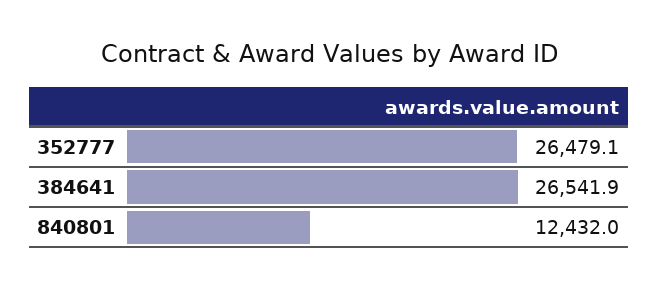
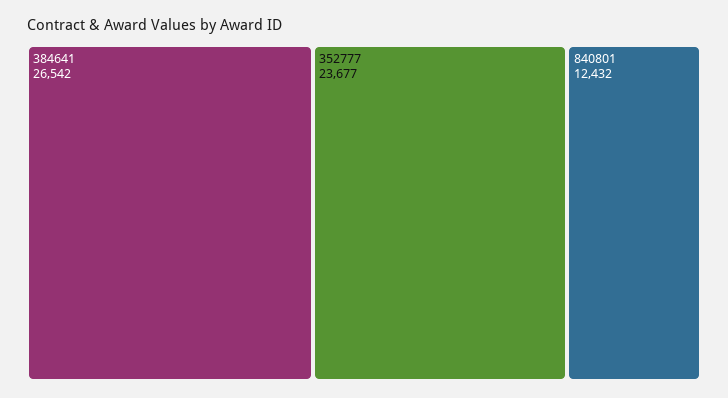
  {
-   "352777": 26479.1,
+   "352777": 23677,
    "384641": 26541.9,
    "840801": 12432
  }

